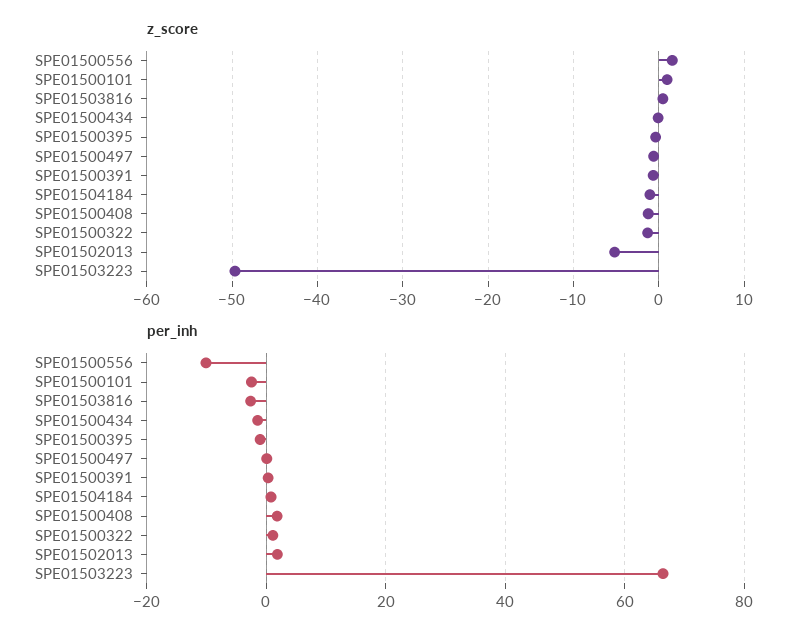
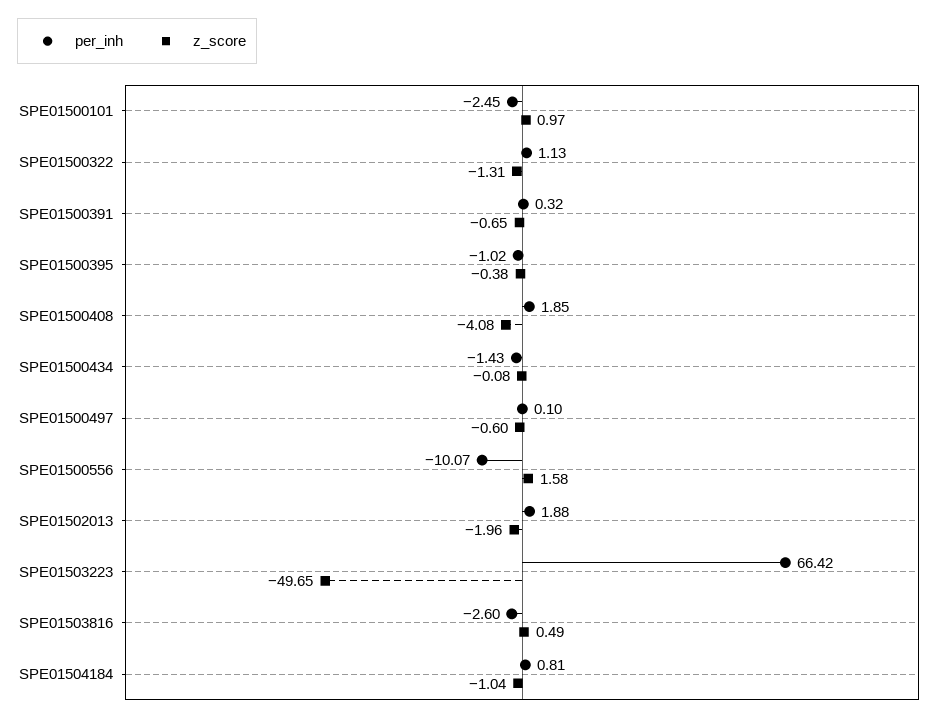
  {
    "z_score": {
      "SPE01500556": 1.58,
      "SPE01500101": 0.97,
      "SPE01503816": 0.49,
      "SPE01500434": -0.08,
      "SPE01500395": -0.38,
      "SPE01500497": -0.6,
      "SPE01500391": -0.65,
      "SPE01504184": -1.04,
-     "SPE01500408": -1,
+     "SPE01500408": -4.08,
      "SPE01500322": -1.31,
-     "SPE01502013": -5,
+     "SPE01502013": -1.96,
      "SPE01503223": -49.65
    },
    "per_inh": {
      "SPE01500556": -10.07,
      "SPE01500101": -2.45,
      "SPE01503816": -2.6,
      "SPE01500434": -1.43,
      "SPE01500395": -1.02,
      "SPE01500497": 0.1,
      "SPE01500391": 0.32,
      "SPE01504184": 0.81,
      "SPE01500408": 1.85,
      "SPE01500322": 1.13,
      "SPE01502013": 1.88,
      "SPE01503223": 66.42
    }
  }

